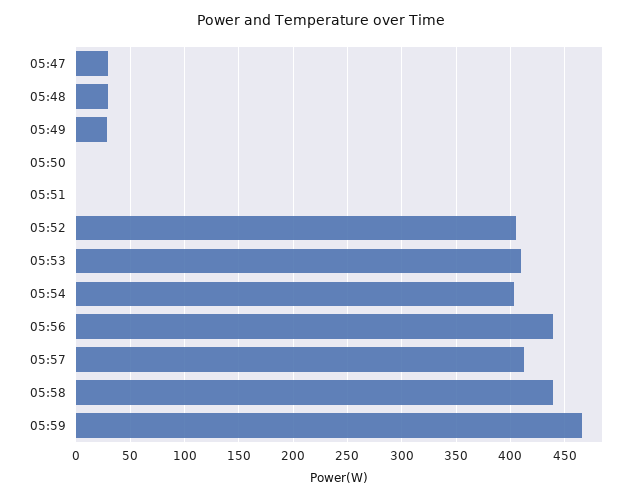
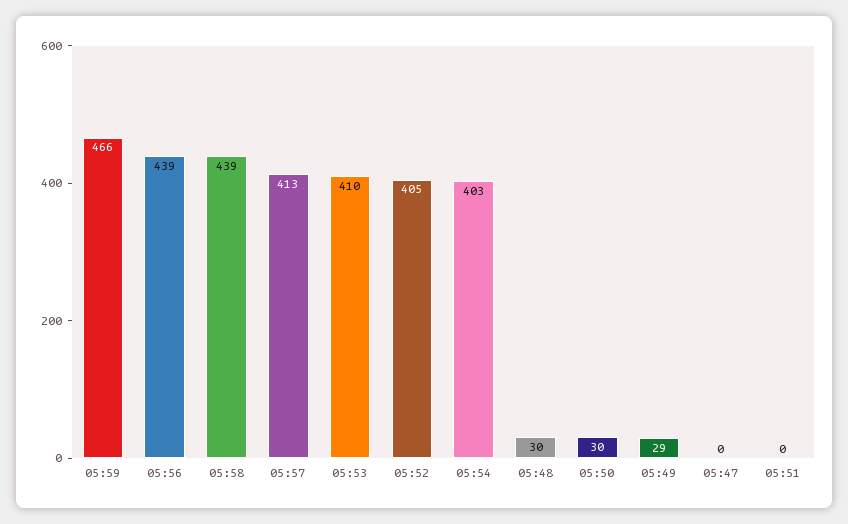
  {
-   "05:47": 30,
+   "05:47": 0,
    "05:48": 30,
    "05:49": 29,
-   "05:50": 0,
+   "05:50": 30,
    "05:51": 0,
    "05:52": 405,
    "05:53": 410,
    "05:54": 403,
    "05:56": 439,
    "05:57": 413,
    "05:58": 439,
    "05:59": 466
  }

